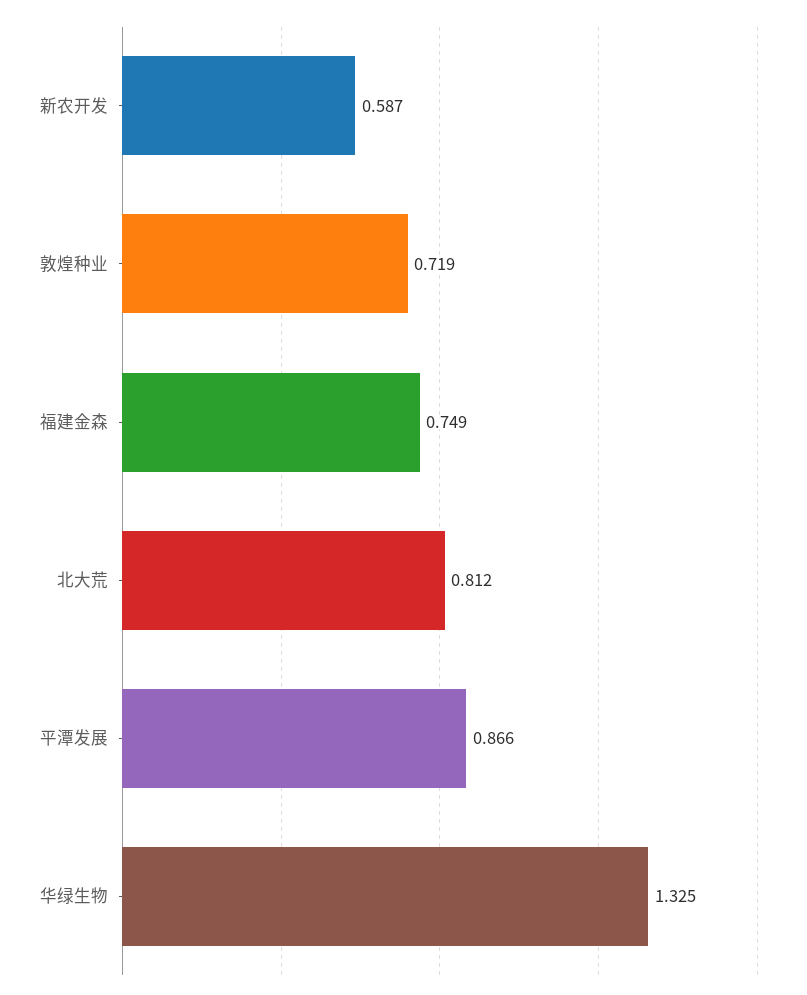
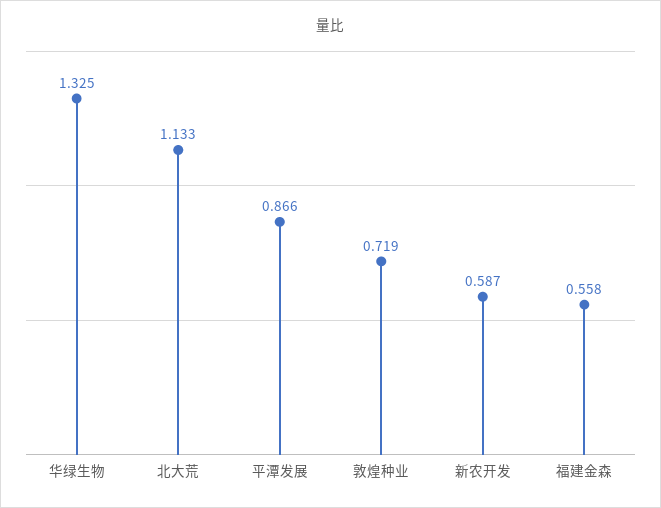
  {
    "新农开发": 0.587,
    "敦煌种业": 0.719,
-   "福建金森": 0.749,
+   "福建金森": 0.558,
-   "北大荒": 0.812,
+   "北大荒": 1.133,
    "平潭发展": 0.866,
    "华绿生物": 1.325
  }

